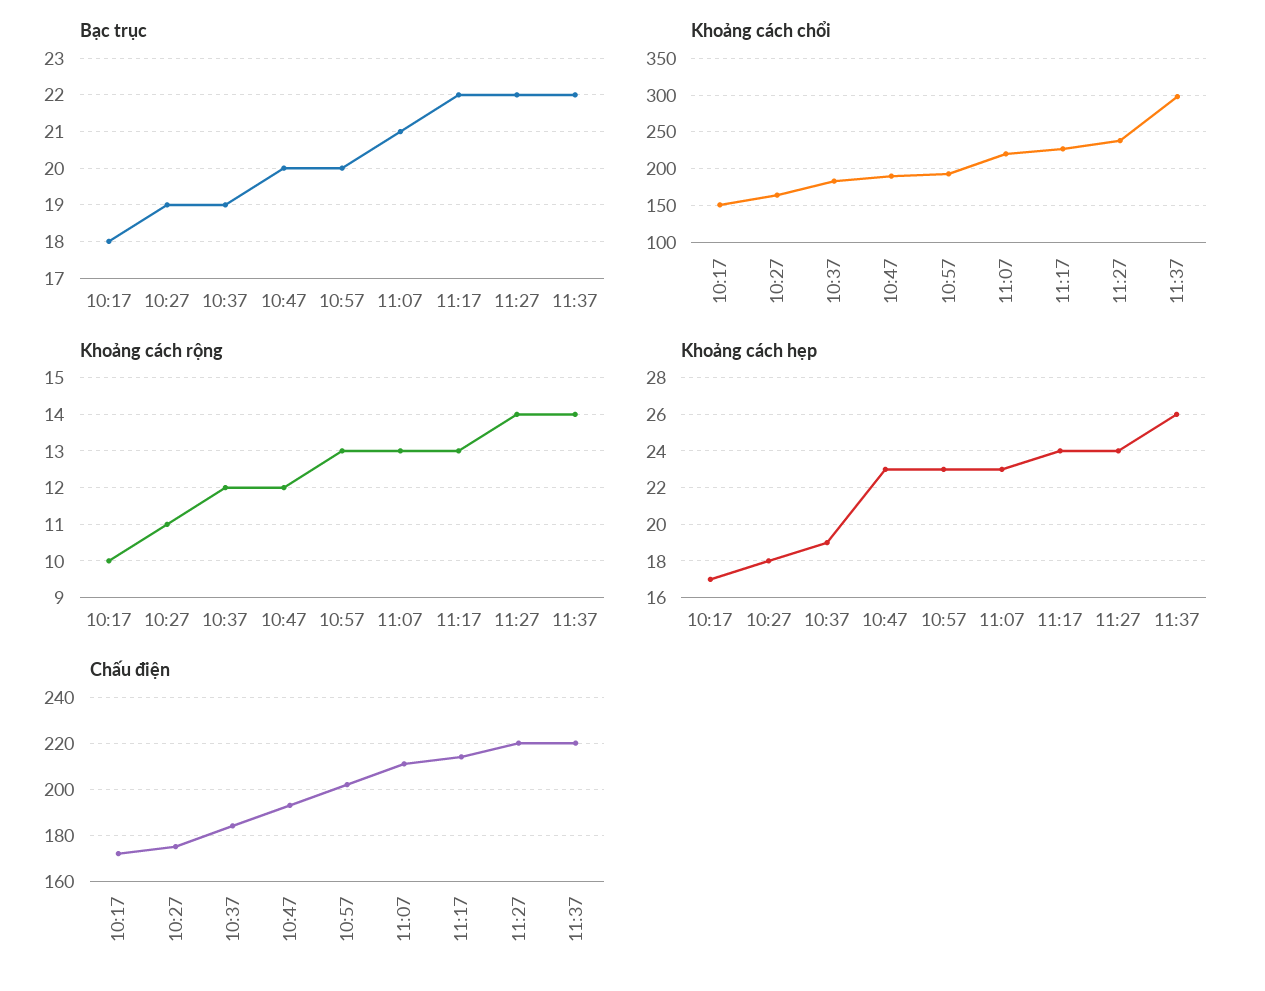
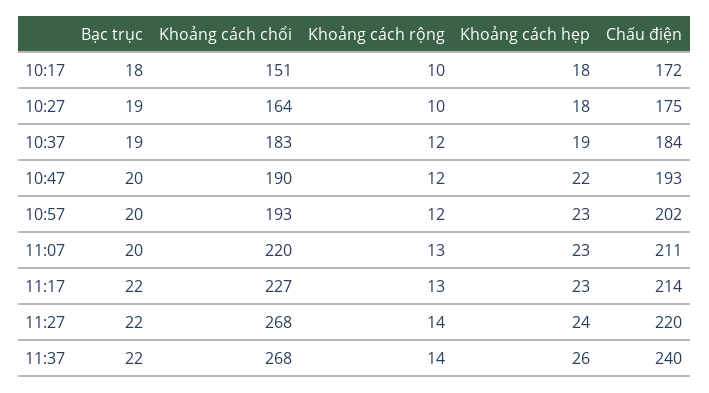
  {
    "Bạc trục": {
      "10:17": 18,
      "10:27": 19,
      "10:37": 19,
      "10:47": 20,
      "10:57": 20,
-     "11:07": 21,
+     "11:07": 20,
      "11:17": 22,
      "11:27": 22,
      "11:37": 22
    },
    "Khoảng cách chổi": {
      "10:17": 151,
      "10:27": 164,
      "10:37": 183,
      "10:47": 190,
      "10:57": 193,
      "11:07": 220,
      "11:17": 227,
-     "11:27": 240,
+     "11:27": 268,
-     "11:37": 300
+     "11:37": 268
    },
    "Khoảng cách rộng": {
      "10:17": 10,
-     "10:27": 11,
+     "10:27": 10,
      "10:37": 12,
      "10:47": 12,
-     "10:57": 13,
+     "10:57": 12,
      "11:07": 13,
      "11:17": 13,
      "11:27": 14,
      "11:37": 14
    },
    "Khoảng cách hẹp": {
-     "10:17": 17,
+     "10:17": 18,
      "10:27": 18,
      "10:37": 19,
-     "10:47": 23,
+     "10:47": 22,
      "10:57": 23,
      "11:07": 23,
-     "11:17": 24,
+     "11:17": 23,
      "11:27": 24,
      "11:37": 26
    },
    "Chấu điện": {
      "10:17": 172,
      "10:27": 175,
      "10:37": 184,
      "10:47": 193,
      "10:57": 202,
      "11:07": 211,
      "11:17": 214,
      "11:27": 220,
-     "11:37": 220
+     "11:37": 240
    }
  }

